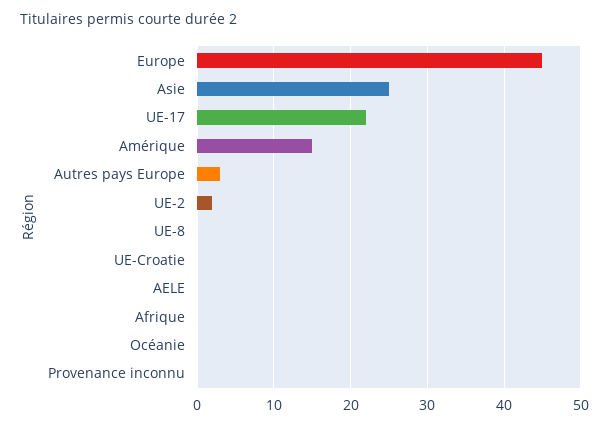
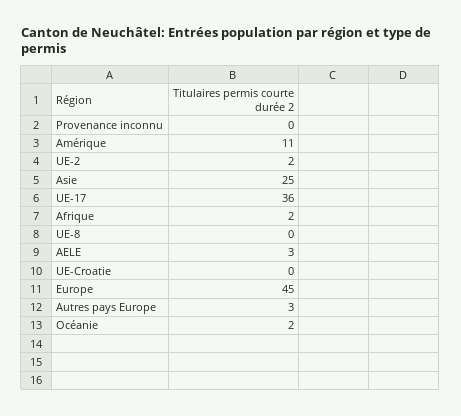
  {
    "Europe": 45,
    "Asie": 25,
-   "UE-17": 22,
+   "UE-17": 36,
-   "Amérique": 15,
+   "Amérique": 11,
    "Autres pays Europe": 3,
    "UE-2": 2,
    "UE-8": 0,
    "UE-Croatie": 0,
-   "AELE": 0,
+   "AELE": 3,
-   "Afrique": 0,
+   "Afrique": 2,
-   "Océanie": 0,
+   "Océanie": 2,
    "Provenance inconnu": 0
  }

